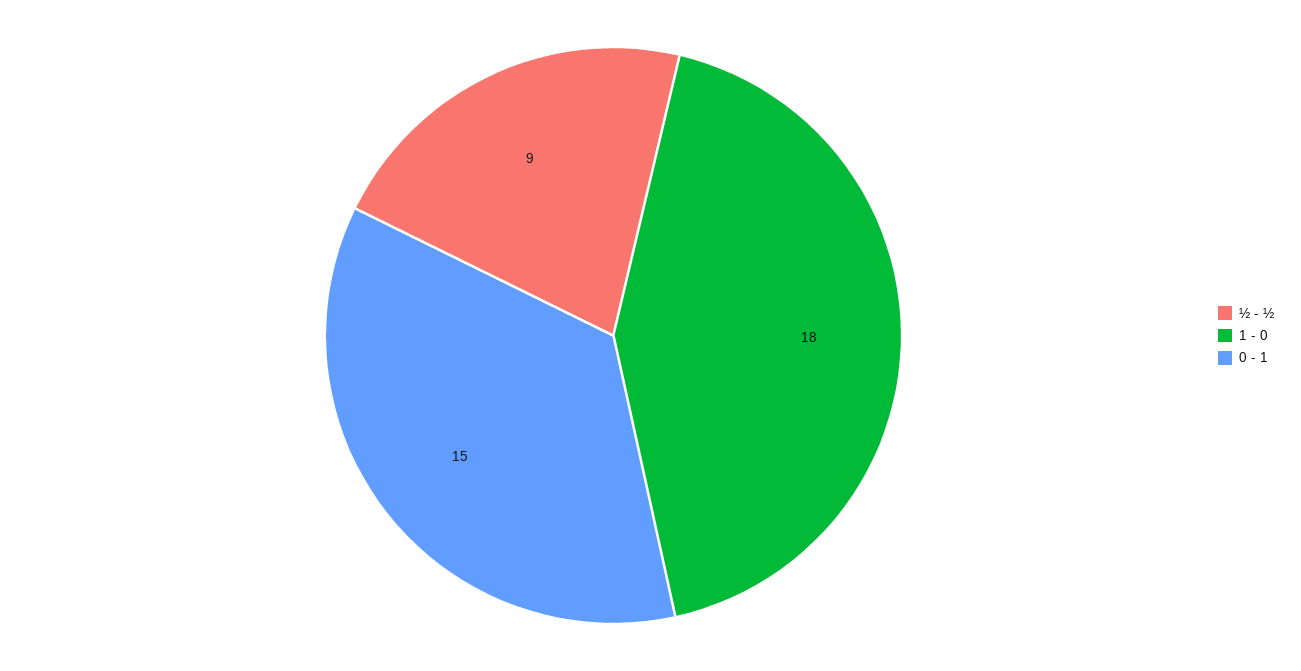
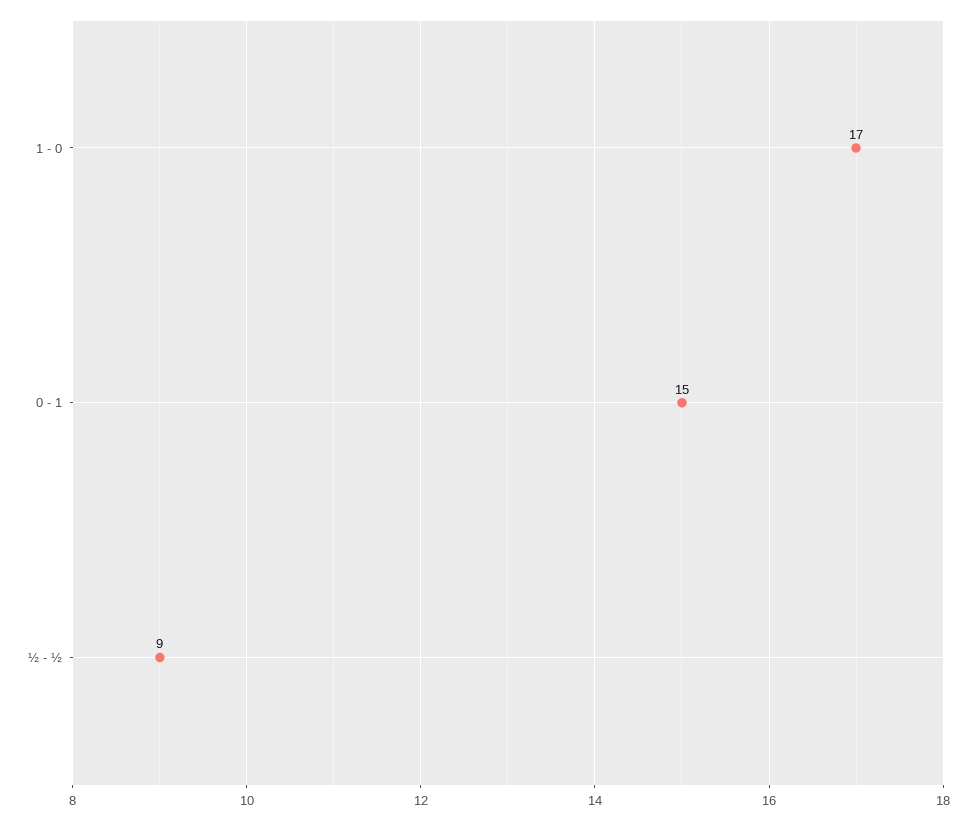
  {
    "½ - ½": 9,
-   "1 - 0": 18,
+   "1 - 0": 17,
    "0 - 1": 15
  }

